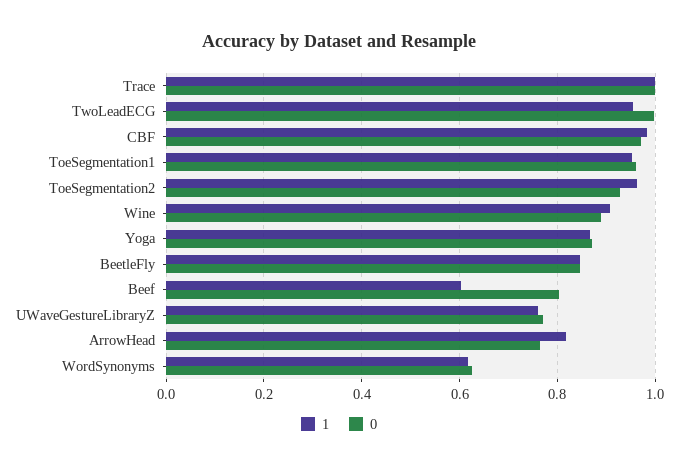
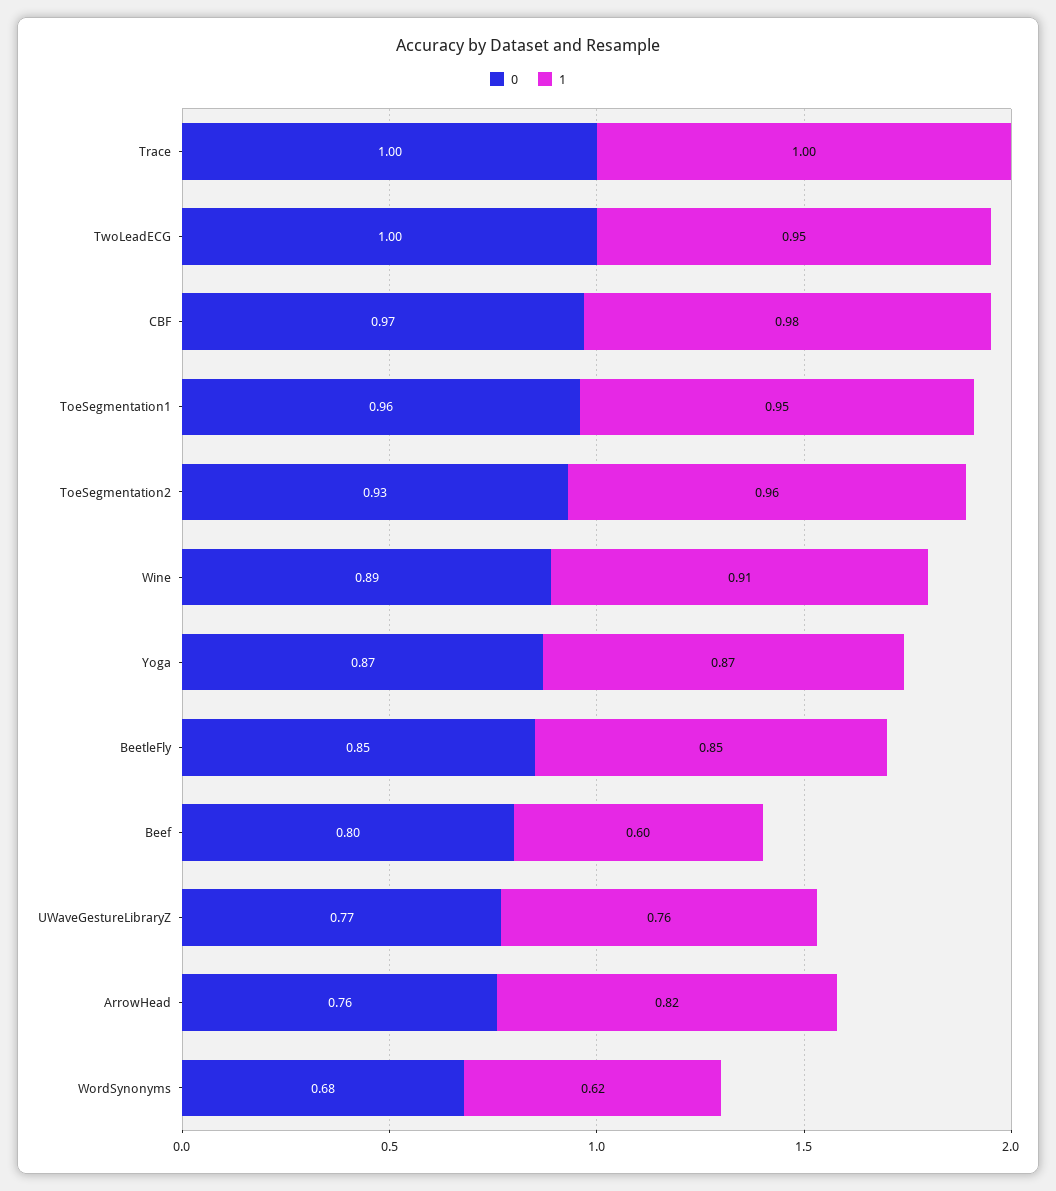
  {
    "1": {
      "Trace": 1,
      "TwoLeadECG": 0.95,
      "CBF": 0.98,
      "ToeSegmentation1": 0.95,
      "ToeSegmentation2": 0.96,
      "Wine": 0.91,
      "Yoga": 0.87,
      "BeetleFly": 0.85,
      "Beef": 0.6,
      "UWaveGestureLibraryZ": 0.76,
      "ArrowHead": 0.82,
      "WordSynonyms": 0.62
    },
    "0": {
      "Trace": 1,
      "TwoLeadECG": 1,
      "CBF": 0.97,
      "ToeSegmentation1": 0.96,
      "ToeSegmentation2": 0.93,
      "Wine": 0.89,
      "Yoga": 0.87,
      "BeetleFly": 0.85,
      "Beef": 0.8,
      "UWaveGestureLibraryZ": 0.77,
      "ArrowHead": 0.76,
-     "WordSynonyms": 0.62
+     "WordSynonyms": 0.68
    }
  }

